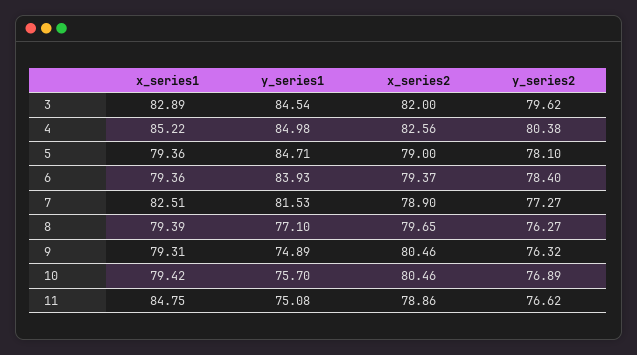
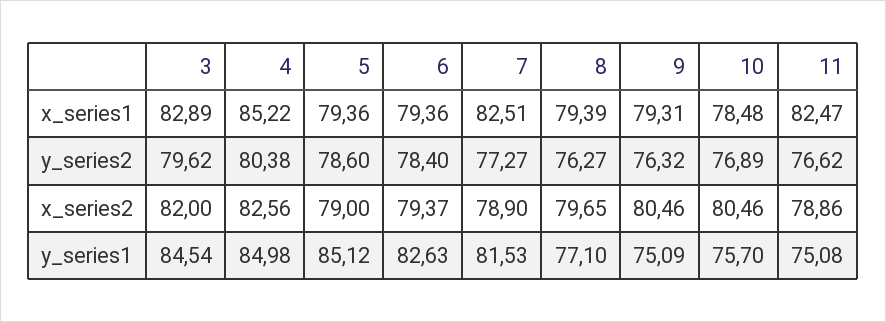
  {
    "x_series1": {
      "3": 82.89,
      "4": 85.22,
      "5": 79.36,
      "6": 79.36,
      "7": 82.51,
      "8": 79.39,
      "9": 79.31,
-     "10": 79.42,
+     "10": 78.48,
-     "11": 84.75
+     "11": 82.47
    },
    "y_series1": {
      "3": 84.54,
      "4": 84.98,
-     "5": 84.71,
+     "5": 85.12,
-     "6": 83.93,
+     "6": 82.63,
      "7": 81.53,
      "8": 77.1,
-     "9": 74.89,
+     "9": 75.09,
      "10": 75.7,
      "11": 75.08
    },
    "x_series2": {
      "3": 82,
      "4": 82.56,
      "5": 79,
      "6": 79.37,
      "7": 78.9,
      "8": 79.65,
      "9": 80.46,
      "10": 80.46,
      "11": 78.86
    },
    "y_series2": {
      "3": 79.62,
      "4": 80.38,
-     "5": 78.1,
+     "5": 78.6,
      "6": 78.4,
      "7": 77.27,
      "8": 76.27,
      "9": 76.32,
      "10": 76.89,
      "11": 76.62
    }
  }

